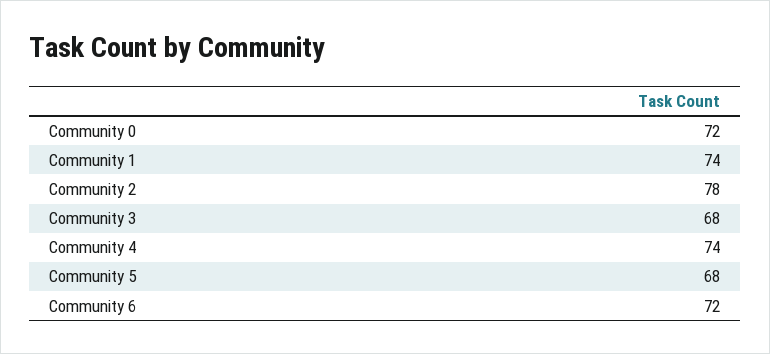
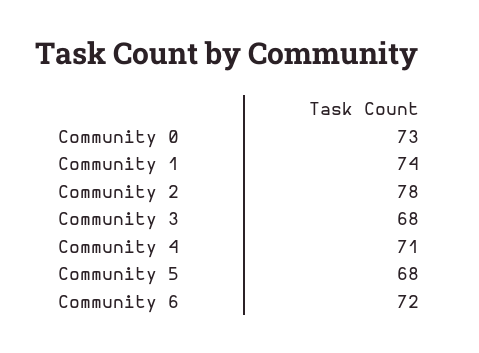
  {
-   "Community 0": 72,
+   "Community 0": 73,
    "Community 1": 74,
    "Community 2": 78,
    "Community 3": 68,
-   "Community 4": 74,
+   "Community 4": 71,
    "Community 5": 68,
    "Community 6": 72
  }

